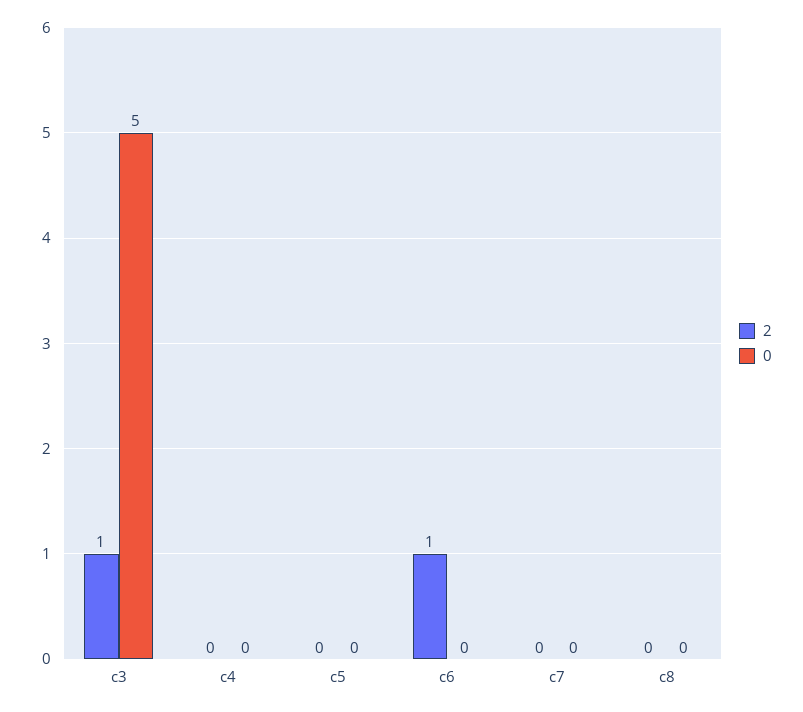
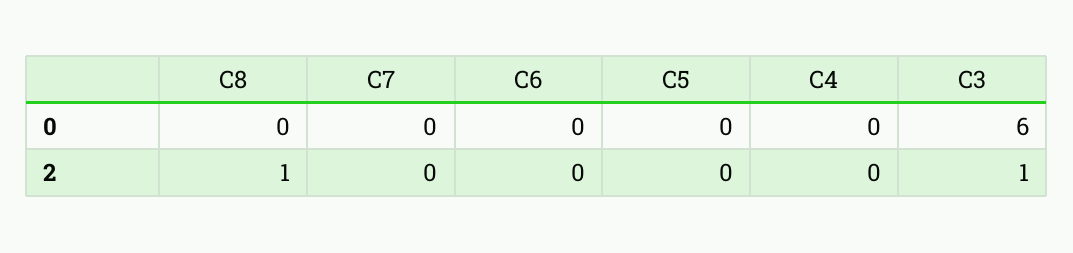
  {
    "2": {
      "c3": 1,
      "c4": 0,
      "c5": 0,
-     "c6": 1,
+     "c6": 0,
      "c7": 0,
-     "c8": 0
+     "c8": 1
    },
    "0": {
-     "c3": 5,
+     "c3": 6,
      "c4": 0,
      "c5": 0,
      "c6": 0,
      "c7": 0,
      "c8": 0
    }
  }

